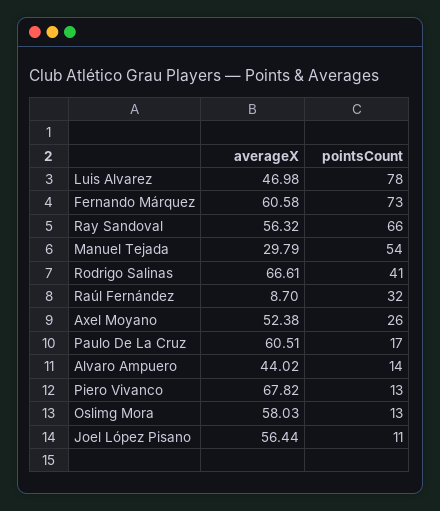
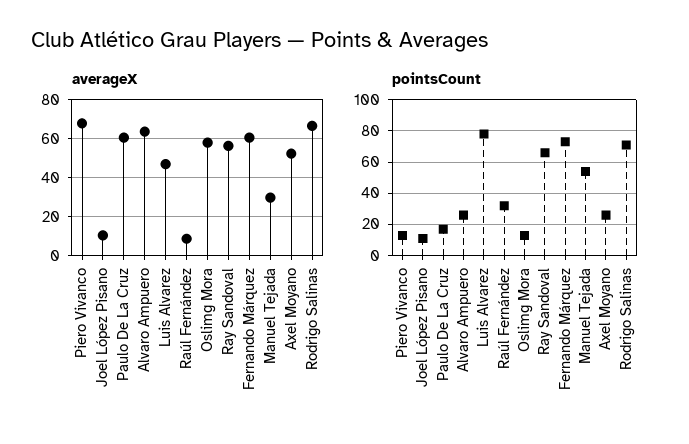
  {
    "averageX": {
      "Luis Alvarez": 46.98,
      "Fernando Márquez": 60.58,
      "Ray Sandoval": 56.32,
      "Manuel Tejada": 29.79,
      "Rodrigo Salinas": 66.61,
      "Raúl Fernández": 8.7,
      "Axel Moyano": 52.38,
      "Paulo De La Cruz": 60.51,
-     "Alvaro Ampuero": 44.02,
+     "Alvaro Ampuero": 65,
      "Piero Vivanco": 67.82,
      "Oslimg Mora": 58.03,
-     "Joel López Pisano": 56.44
+     "Joel López Pisano": 10
    },
    "pointsCount": {
      "Luis Alvarez": 78,
      "Fernando Márquez": 73,
      "Ray Sandoval": 66,
      "Manuel Tejada": 54,
-     "Rodrigo Salinas": 41,
+     "Rodrigo Salinas": 70,
      "Raúl Fernández": 32,
      "Axel Moyano": 26,
      "Paulo De La Cruz": 17,
-     "Alvaro Ampuero": 14,
+     "Alvaro Ampuero": 25,
      "Piero Vivanco": 13,
      "Oslimg Mora": 13,
      "Joel López Pisano": 11
    }
  }

